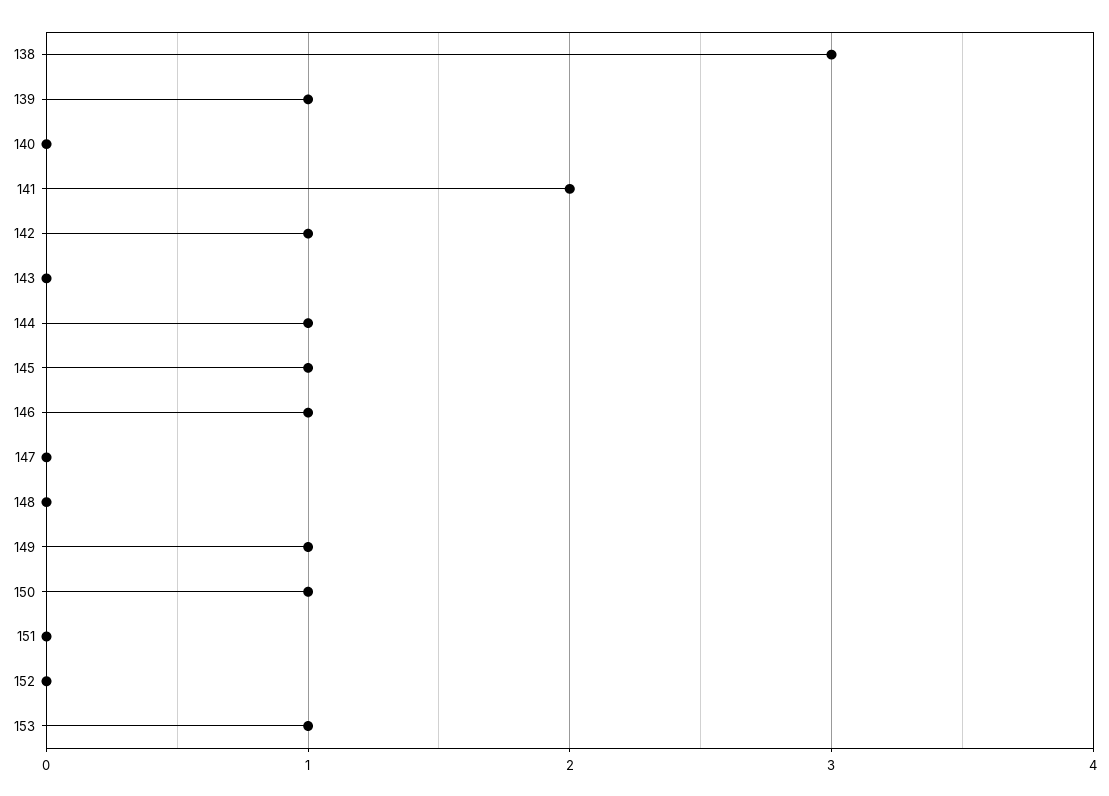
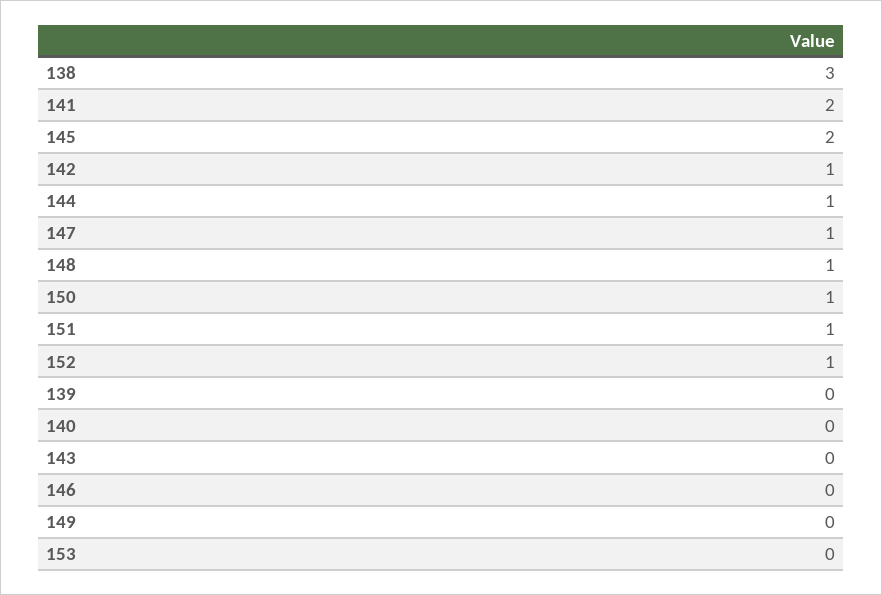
  {
    "138": 3,
-   "139": 1,
+   "139": 0,
    "140": 0,
    "141": 2,
    "142": 1,
    "143": 0,
    "144": 1,
-   "145": 1,
+   "145": 2,
-   "146": 1,
+   "146": 0,
-   "147": 0,
+   "147": 1,
-   "148": 0,
+   "148": 1,
-   "149": 1,
+   "149": 0,
    "150": 1,
-   "151": 0,
+   "151": 1,
-   "152": 0,
+   "152": 1,
-   "153": 1
+   "153": 0
  }

